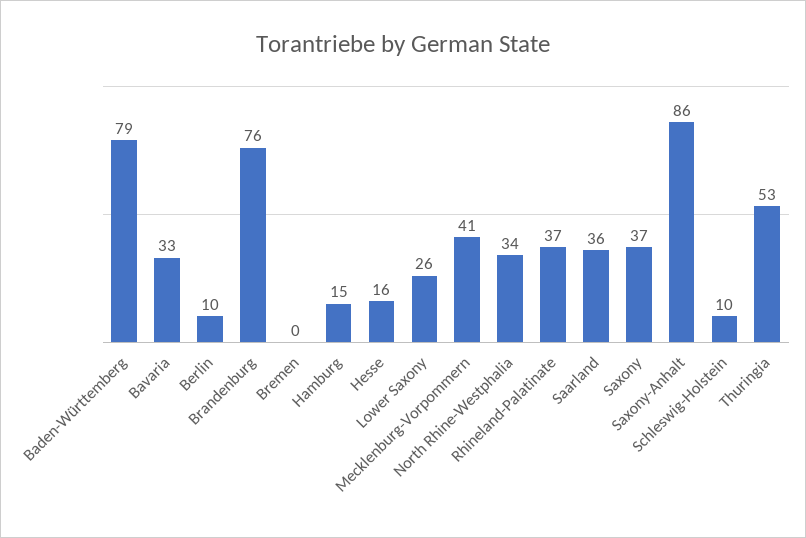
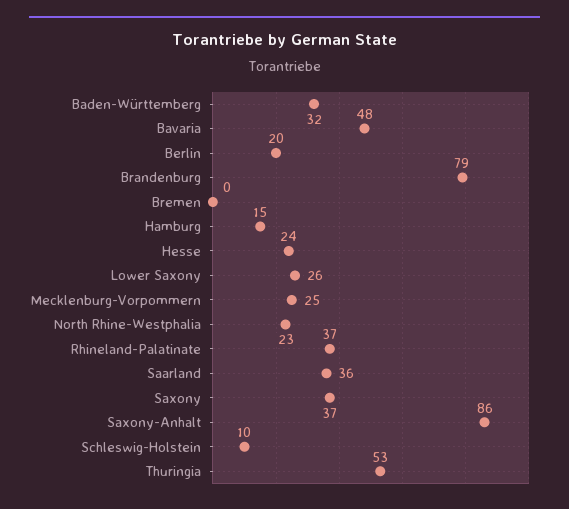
  {
-   "Baden-Württemberg": 79,
+   "Baden-Württemberg": 32,
-   "Bavaria": 33,
+   "Bavaria": 48,
-   "Berlin": 10,
+   "Berlin": 20,
-   "Brandenburg": 76,
+   "Brandenburg": 79,
    "Bremen": 0,
    "Hamburg": 15,
-   "Hesse": 16,
+   "Hesse": 24,
    "Lower Saxony": 26,
-   "Mecklenburg-Vorpommern": 41,
+   "Mecklenburg-Vorpommern": 25,
-   "North Rhine-Westphalia": 34,
+   "North Rhine-Westphalia": 23,
    "Rhineland-Palatinate": 37,
    "Saarland": 36,
    "Saxony": 37,
    "Saxony-Anhalt": 86,
    "Schleswig-Holstein": 10,
    "Thuringia": 53
  }

